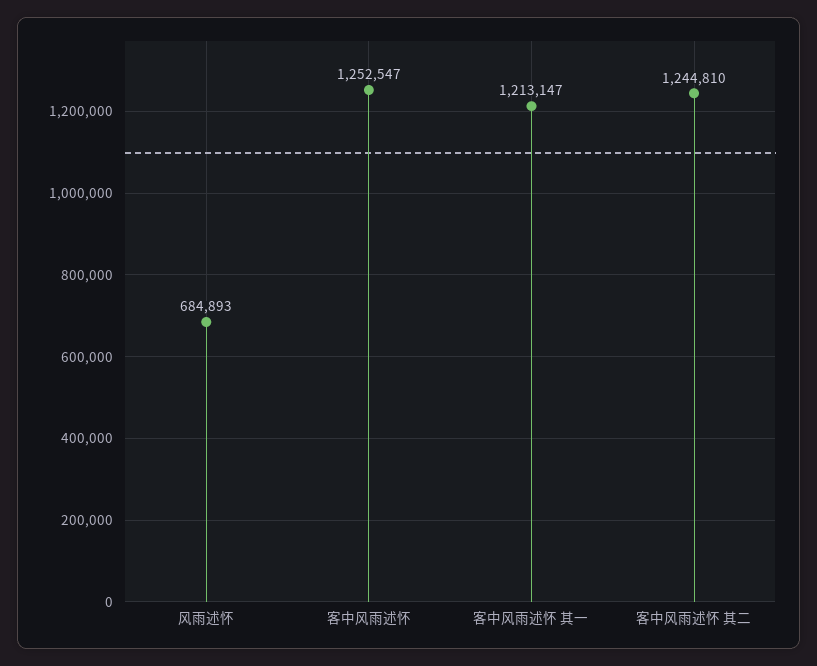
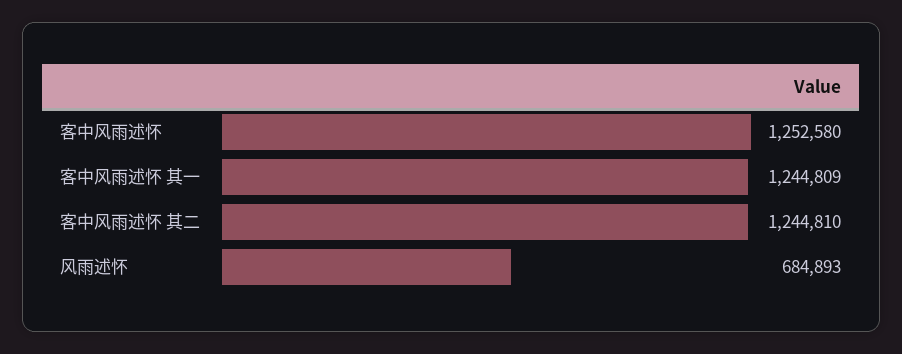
  {
    "风雨述怀": 684893,
-   "客中风雨述怀": 1252547,
+   "客中风雨述怀": 1252580,
-   "客中风雨述怀 其一": 1213147,
+   "客中风雨述怀 其一": 1244809,
    "客中风雨述怀 其二": 1244810
  }

